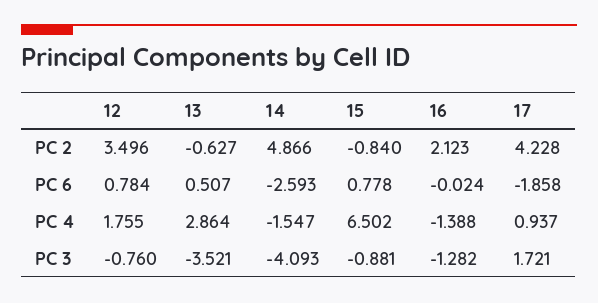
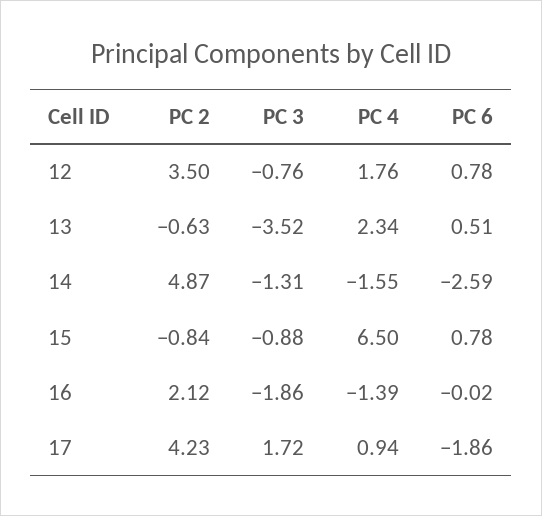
  {
    "12": {
      "PC 2": 3.496,
      "PC 6": 0.784,
      "PC 4": 1.755,
      "PC 3": -0.76
    },
    "13": {
      "PC 2": -0.627,
      "PC 6": 0.507,
-     "PC 4": 2.864,
+     "PC 4": 2.34,
      "PC 3": -3.521
    },
    "14": {
      "PC 2": 4.866,
      "PC 6": -2.593,
      "PC 4": -1.547,
-     "PC 3": -4.093
+     "PC 3": -1.31
    },
    "15": {
      "PC 2": -0.84,
      "PC 6": 0.778,
      "PC 4": 6.502,
      "PC 3": -0.881
    },
    "16": {
      "PC 2": 2.123,
      "PC 6": -0.024,
      "PC 4": -1.388,
-     "PC 3": -1.282
+     "PC 3": -1.86
    },
    "17": {
      "PC 2": 4.228,
      "PC 6": -1.858,
      "PC 4": 0.937,
      "PC 3": 1.721
    }
  }

